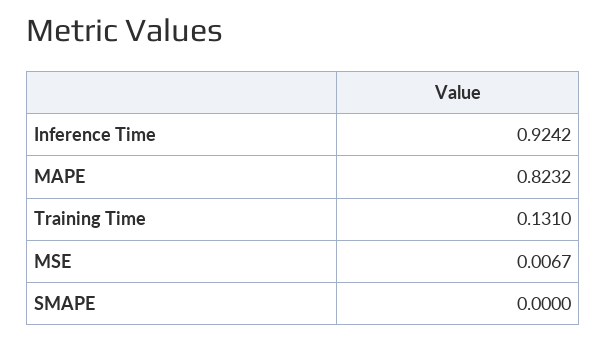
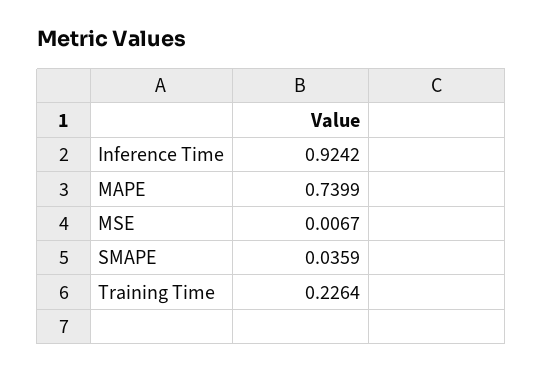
  {
    "Inference Time": 0.9242,
-   "MAPE": 0.8232,
+   "MAPE": 0.7399,
-   "Training Time": 0.131,
+   "Training Time": 0.2264,
    "MSE": 0.0067,
-   "SMAPE": 0
+   "SMAPE": 0.0359
  }

